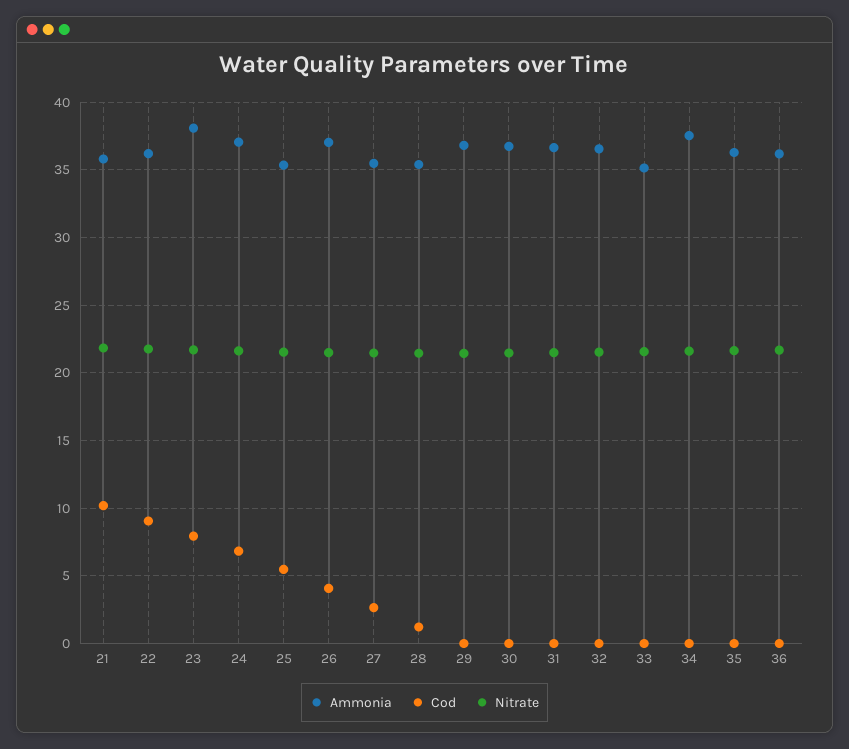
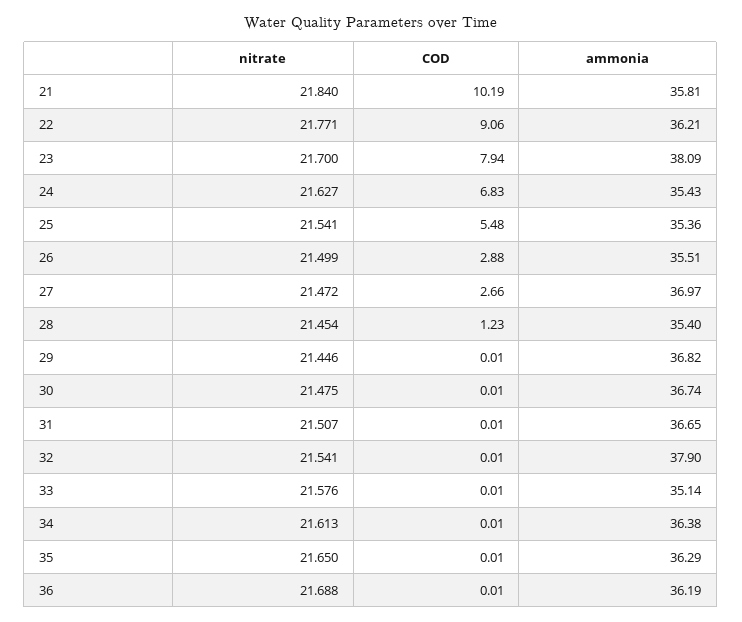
  {
    "Ammonia": {
      "21": 35.81,
      "22": 36.21,
      "23": 38.09,
-     "24": 37,
+     "24": 35.43,
      "25": 35.36,
-     "26": 37,
+     "26": 35.51,
-     "27": 35.5,
+     "27": 36.97,
      "28": 35.4,
      "29": 36.82,
      "30": 36.74,
      "31": 36.65,
-     "32": 36.5,
+     "32": 37.9,
      "33": 35.14,
-     "34": 37.5,
+     "34": 36.38,
      "35": 36.29,
      "36": 36.19
    },
    "Cod": {
      "21": 10.19,
      "22": 9.06,
      "23": 7.94,
      "24": 6.83,
      "25": 5.48,
-     "26": 4,
+     "26": 2.88,
      "27": 2.66,
      "28": 1.23,
      "29": 0.01,
      "30": 0.01,
      "31": 0.01,
      "32": 0.01,
      "33": 0.01,
      "34": 0.01,
      "35": 0.01,
      "36": 0.01
    },
    "Nitrate": {
      "21": 21.84,
      "22": 21.771,
      "23": 21.7,
      "24": 21.627,
      "25": 21.541,
      "26": 21.499,
      "27": 21.472,
      "28": 21.454,
      "29": 21.446,
      "30": 21.475,
      "31": 21.507,
      "32": 21.541,
      "33": 21.576,
      "34": 21.613,
      "35": 21.65,
      "36": 21.688
    }
  }

